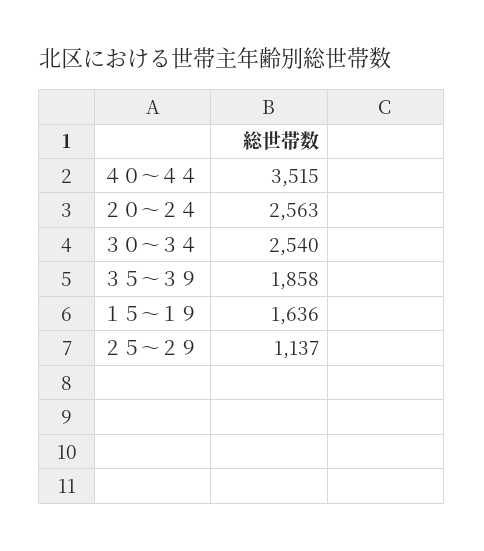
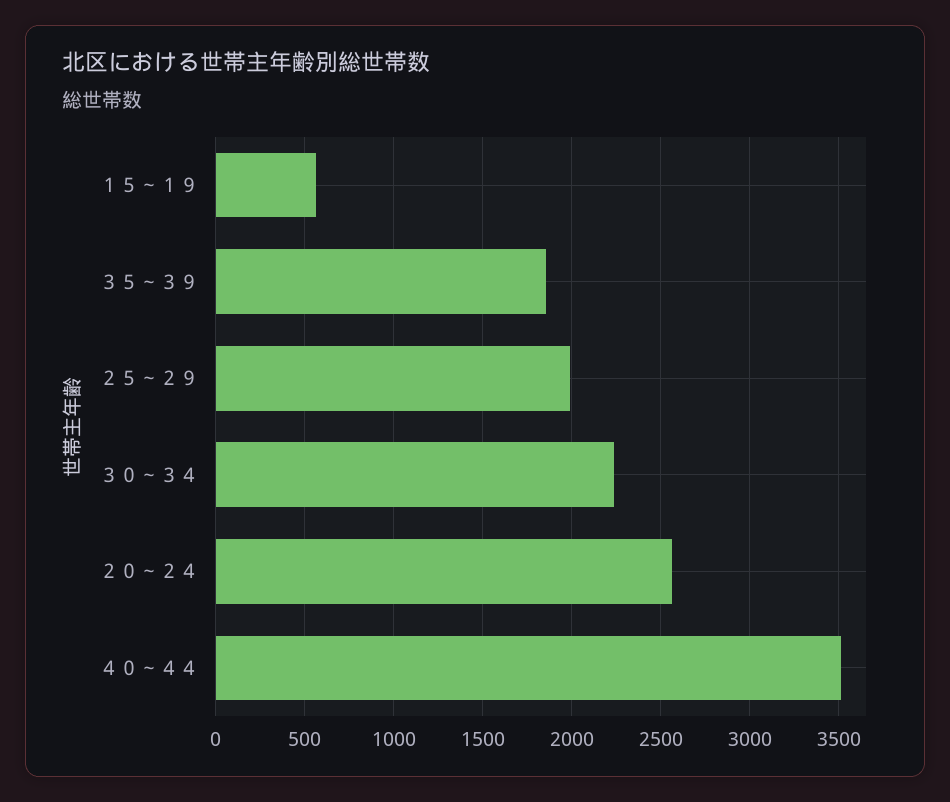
  {
    "４０～４４": 3515,
    "２０～２４": 2563,
-   "３０～３４": 2540,
+   "３０～３４": 2250,
    "３５～３９": 1858,
-   "１５～１９": 1636,
+   "１５～１９": 550,
-   "２５～２９": 1137
+   "２５～２９": 2000
  }

